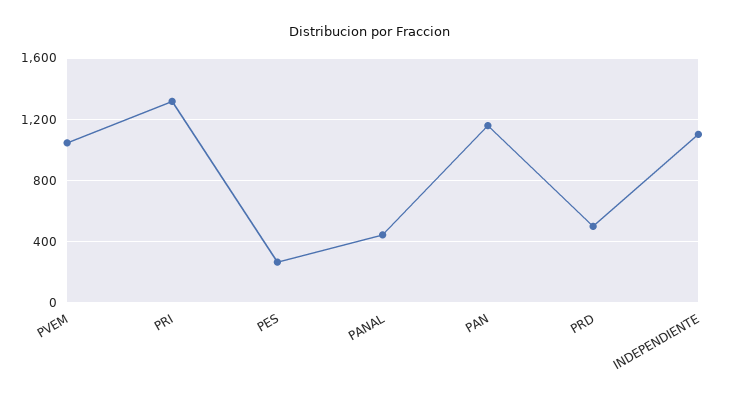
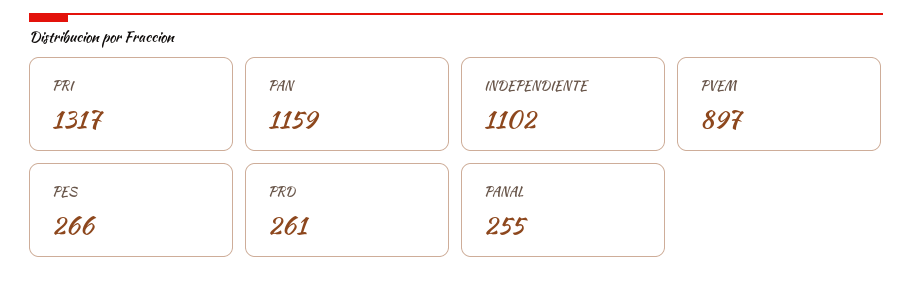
  {
-   "PVEM": 1050,
+   "PVEM": 897,
    "PRI": 1317,
    "PES": 266,
-   "PANAL": 450,
+   "PANAL": 255,
    "PAN": 1159,
-   "PRD": 500,
+   "PRD": 261,
    "INDEPENDIENTE": 1102
  }

